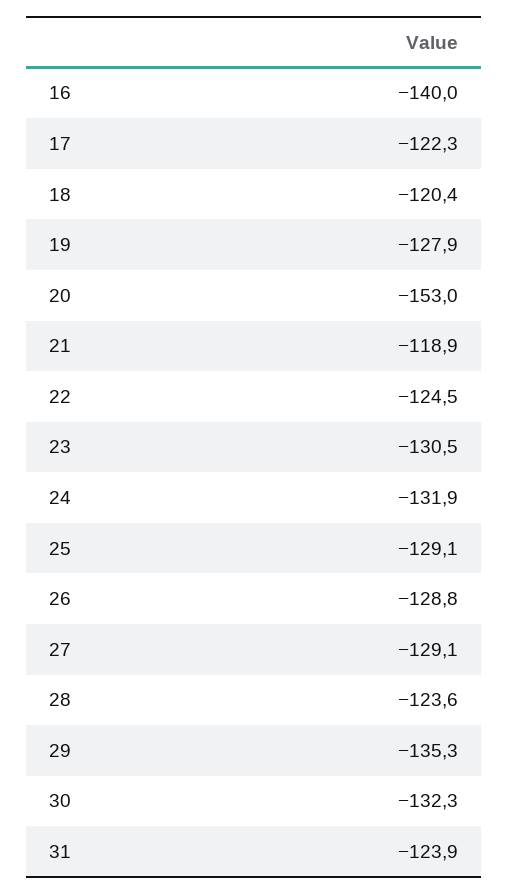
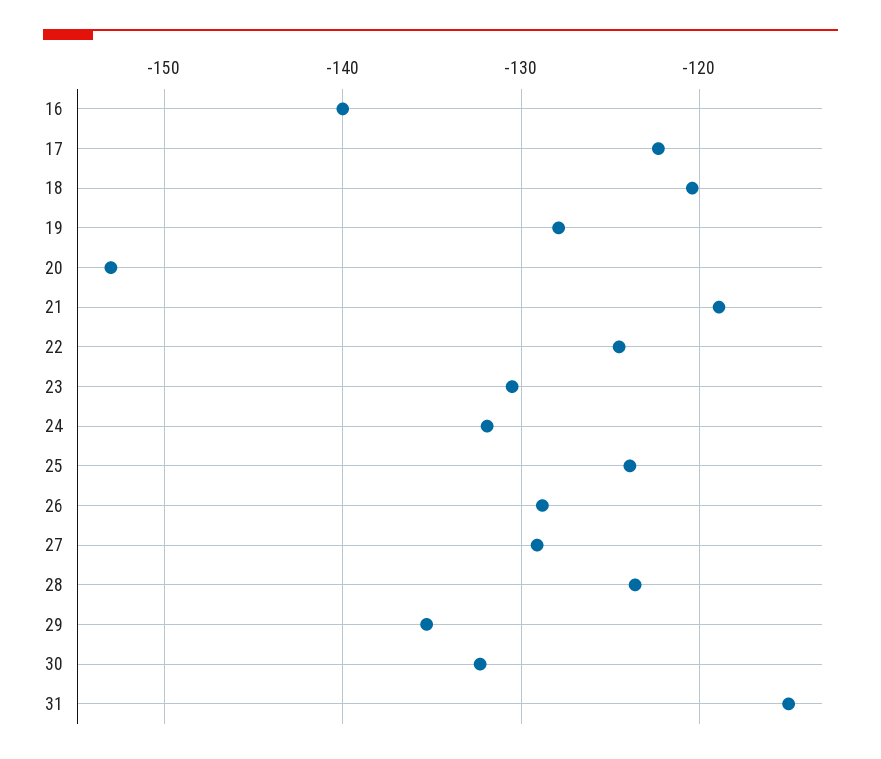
  {
    "16": -140,
    "17": -122.3,
    "18": -120.4,
    "19": -127.9,
    "20": -153,
    "21": -118.9,
    "22": -124.5,
    "23": -130.5,
    "24": -131.9,
-   "25": -129.1,
+   "25": -124,
    "26": -128.8,
    "27": -129.1,
    "28": -123.6,
    "29": -135.3,
    "30": -132.3,
-   "31": -123.9
+   "31": -115
  }

